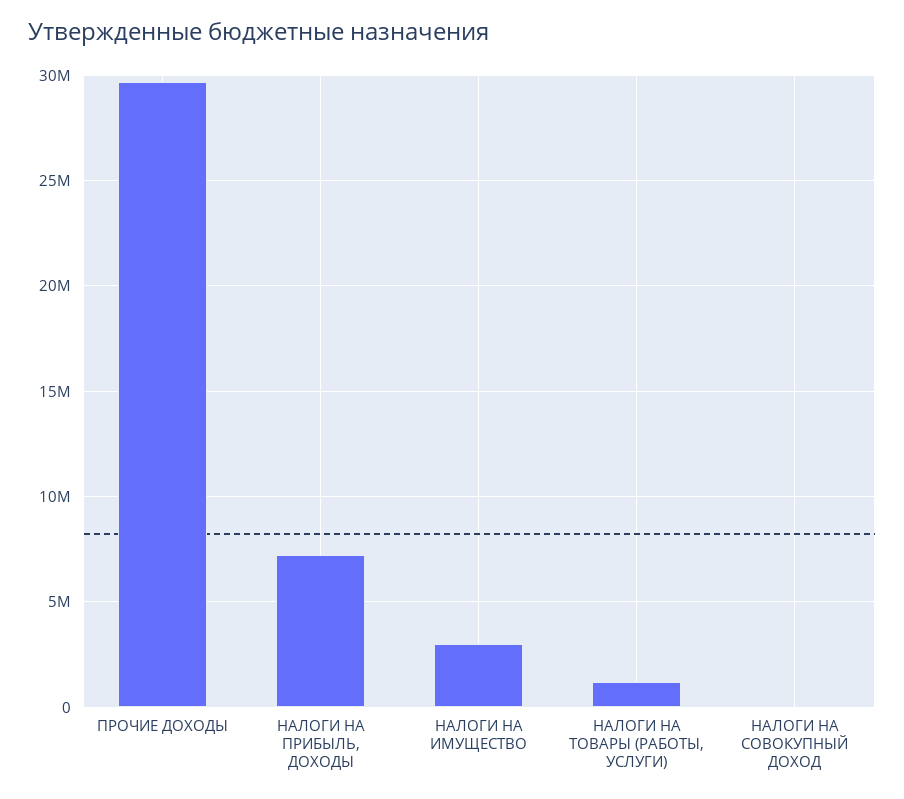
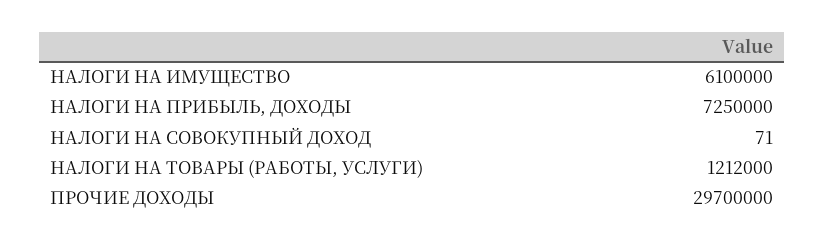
  {
    "ПРОЧИЕ ДОХОДЫ": 29700000,
    "НАЛОГИ НА ПРИБЫЛЬ, ДОХОДЫ": 7250000,
-   "НАЛОГИ НА ИМУЩЕСТВО": 3000000,
+   "НАЛОГИ НА ИМУЩЕСТВО": 6100000,
    "НАЛОГИ НА ТОВАРЫ (РАБОТЫ, УСЛУГИ)": 1212000,
    "НАЛОГИ НА СОВОКУПНЫЙ ДОХОД": 71
  }

